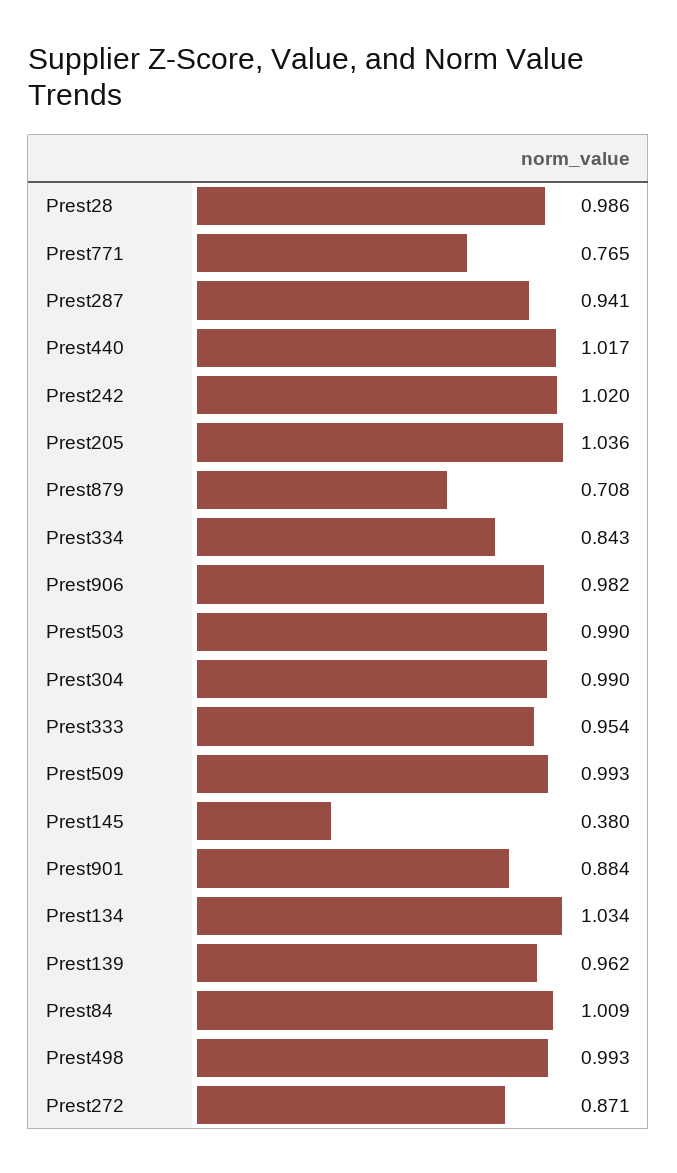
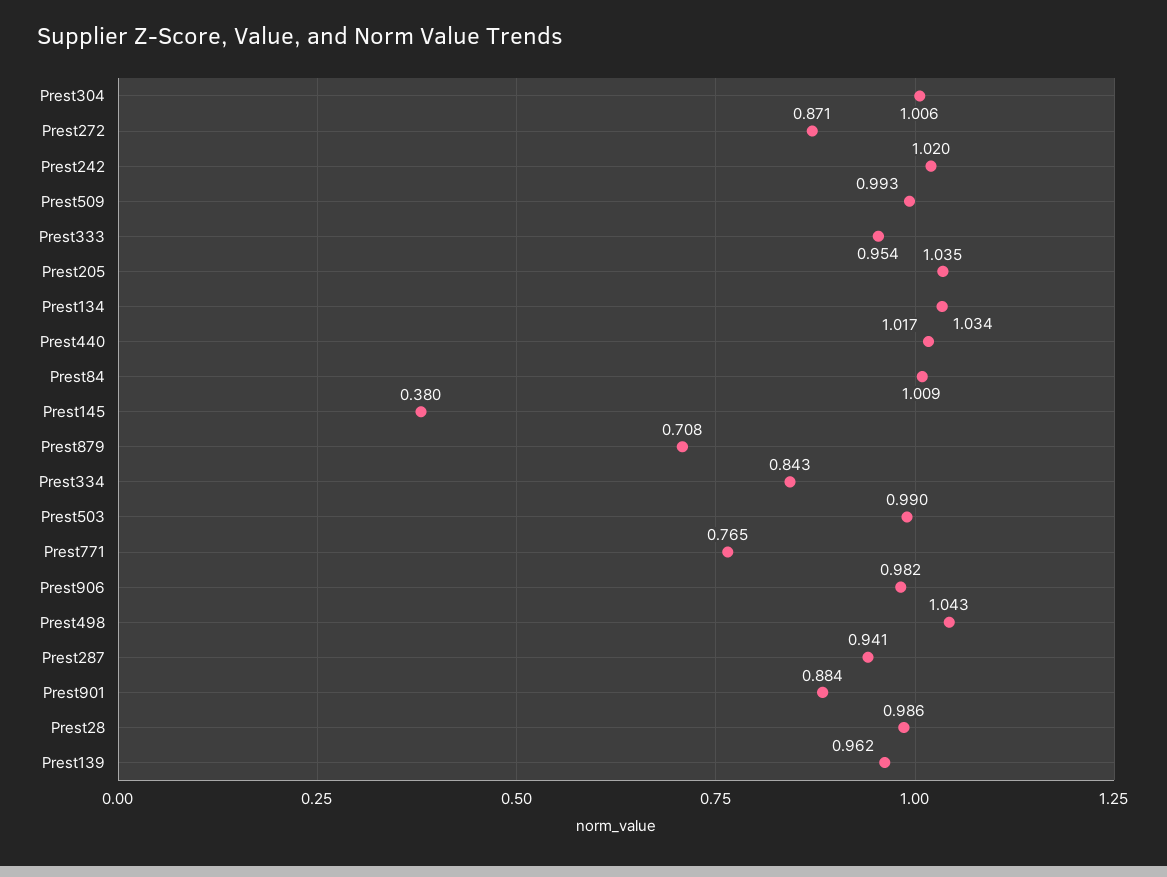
  {
    "Prest28": 0.986,
    "Prest771": 0.765,
    "Prest287": 0.941,
    "Prest440": 1.017,
    "Prest242": 1.02,
-   "Prest205": 1.036,
+   "Prest205": 1.035,
    "Prest879": 0.708,
    "Prest334": 0.843,
    "Prest906": 0.982,
    "Prest503": 0.99,
-   "Prest304": 0.99,
+   "Prest304": 1.006,
    "Prest333": 0.954,
    "Prest509": 0.993,
    "Prest145": 0.38,
    "Prest901": 0.884,
    "Prest134": 1.034,
    "Prest139": 0.962,
    "Prest84": 1.009,
-   "Prest498": 0.993,
+   "Prest498": 1.043,
    "Prest272": 0.871
  }

